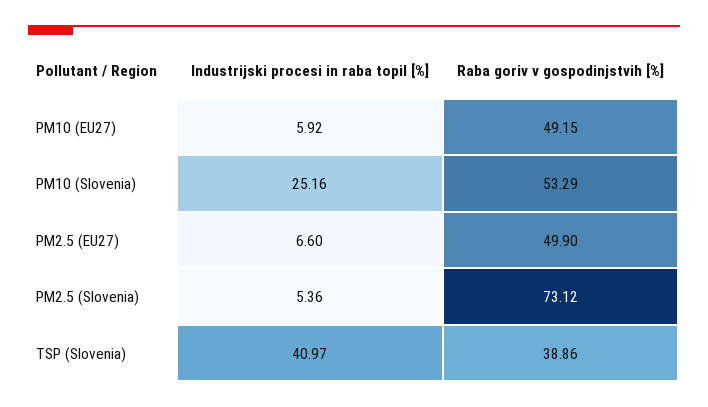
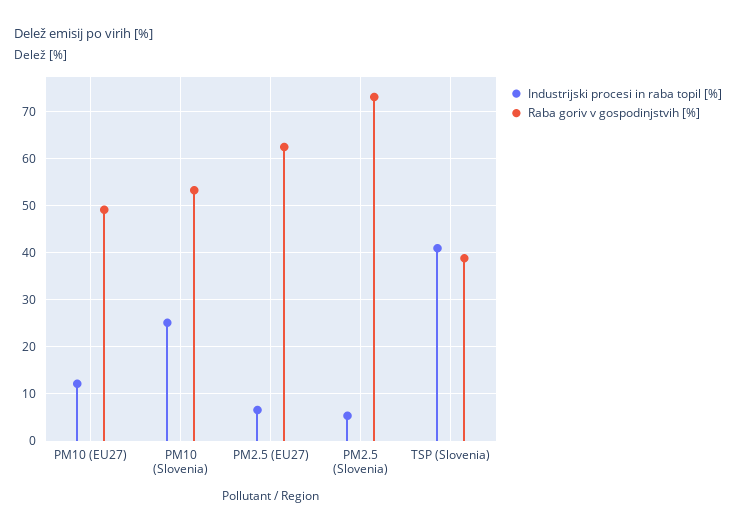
  {
    "Industrijski procesi in raba topil [%]": {
-     "PM10 (EU27)": 5.92,
+     "PM10 (EU27)": 12,
      "PM10 (Slovenia)": 25.16,
      "PM2.5 (EU27)": 6.6,
      "PM2.5 (Slovenia)": 5.36,
      "TSP (Slovenia)": 40.97
    },
    "Raba goriv v gospodinjstvih [%]": {
      "PM10 (EU27)": 49.15,
      "PM10 (Slovenia)": 53.29,
-     "PM2.5 (EU27)": 49.9,
+     "PM2.5 (EU27)": 62,
      "PM2.5 (Slovenia)": 73.12,
      "TSP (Slovenia)": 38.86
    }
  }

